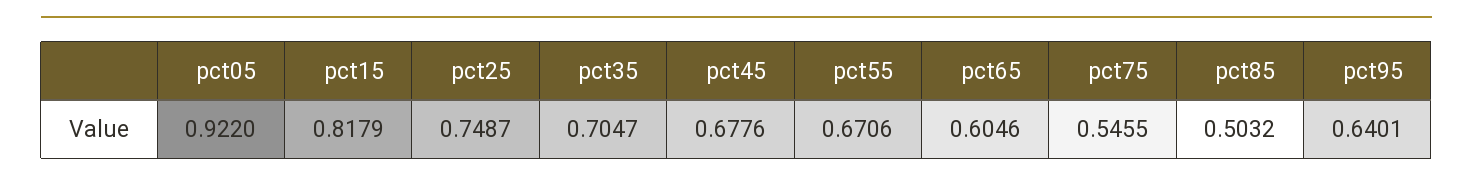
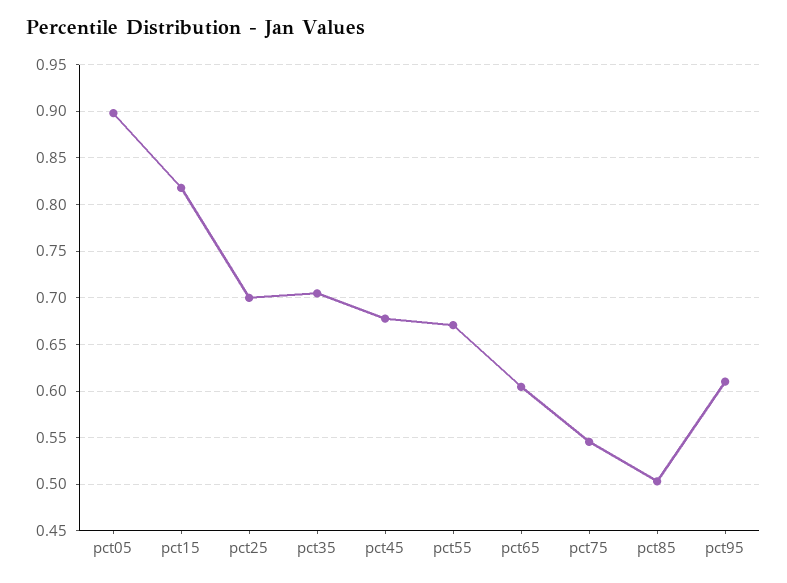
  {
-   "pct05": 0.922,
+   "pct05": 0.9,
    "pct15": 0.8179,
-   "pct25": 0.7487,
+   "pct25": 0.7,
    "pct35": 0.7047,
    "pct45": 0.6776,
    "pct55": 0.6706,
    "pct65": 0.6046,
    "pct75": 0.5455,
    "pct85": 0.5032,
-   "pct95": 0.6401
+   "pct95": 0.61
  }

